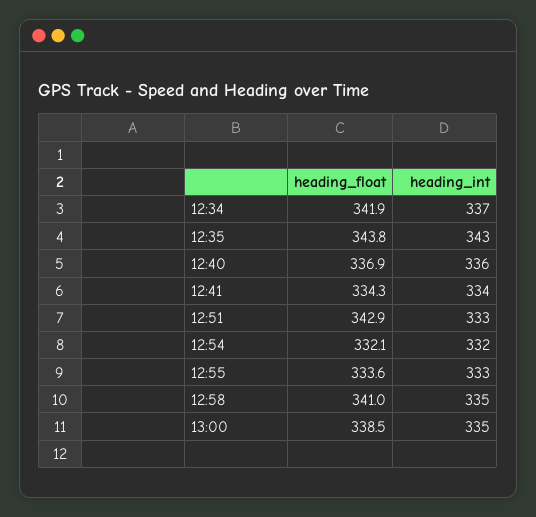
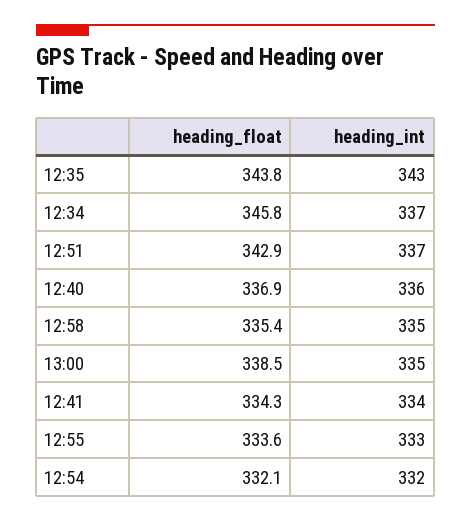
  {
    "heading_float": {
-     "12:34": 341.9,
+     "12:34": 345.8,
      "12:35": 343.8,
      "12:40": 336.9,
      "12:41": 334.3,
      "12:51": 342.9,
      "12:54": 332.1,
      "12:55": 333.6,
-     "12:58": 341,
+     "12:58": 335.4,
      "13:00": 338.5
    },
    "heading_int": {
      "12:34": 337,
      "12:35": 343,
      "12:40": 336,
      "12:41": 334,
-     "12:51": 333,
+     "12:51": 337,
      "12:54": 332,
      "12:55": 333,
      "12:58": 335,
      "13:00": 335
    }
  }

